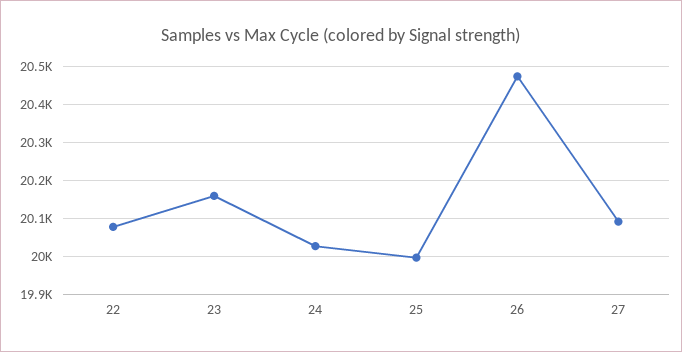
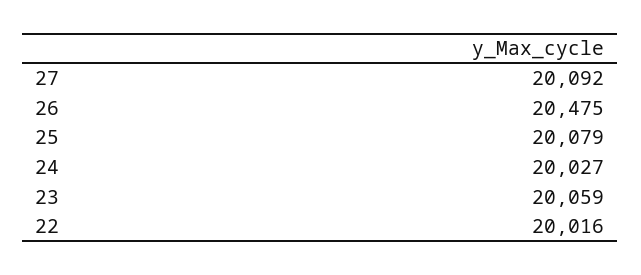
  {
-   "22": 20080,
+   "22": 20016,
-   "23": 20160,
+   "23": 20059,
    "24": 20027,
-   "25": 20000,
+   "25": 20079,
    "26": 20475,
    "27": 20092
  }

